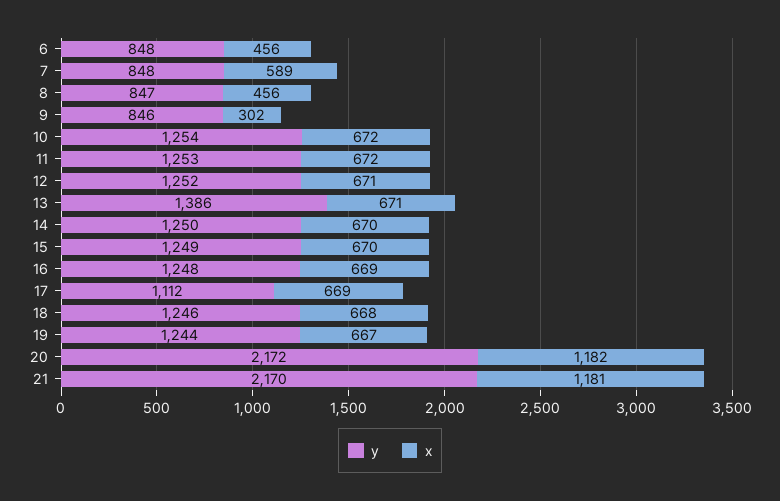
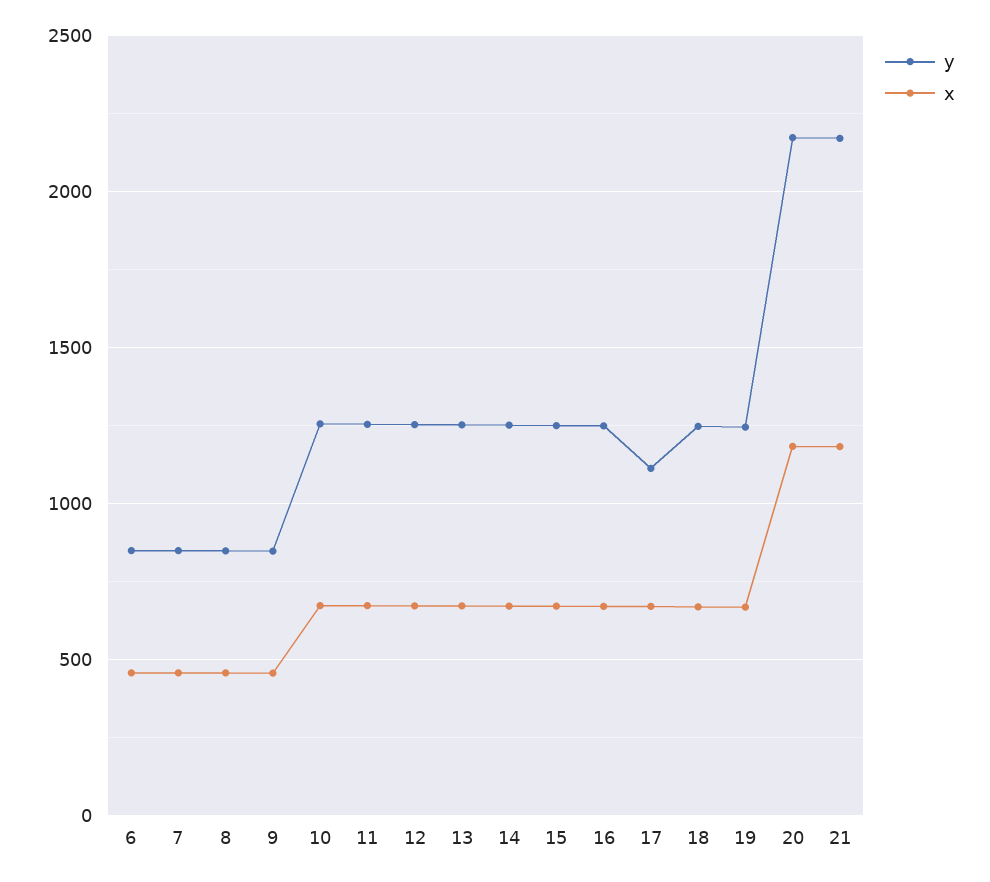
  {
    "y": {
      "6": 848,
      "7": 848,
      "8": 847,
      "9": 846,
      "10": 1254,
      "11": 1253,
      "12": 1252,
-     "13": 1386,
+     "13": 1250,
      "14": 1250,
      "15": 1249,
      "16": 1248,
      "17": 1112,
      "18": 1246,
      "19": 1244,
      "20": 2172,
      "21": 2170
    },
    "x": {
      "6": 456,
-     "7": 589,
+     "7": 450,
      "8": 456,
-     "9": 302,
+     "9": 450,
      "10": 672,
      "11": 672,
      "12": 671,
      "13": 671,
      "14": 670,
      "15": 670,
      "16": 669,
      "17": 669,
      "18": 668,
      "19": 667,
      "20": 1182,
      "21": 1181
    }
  }

